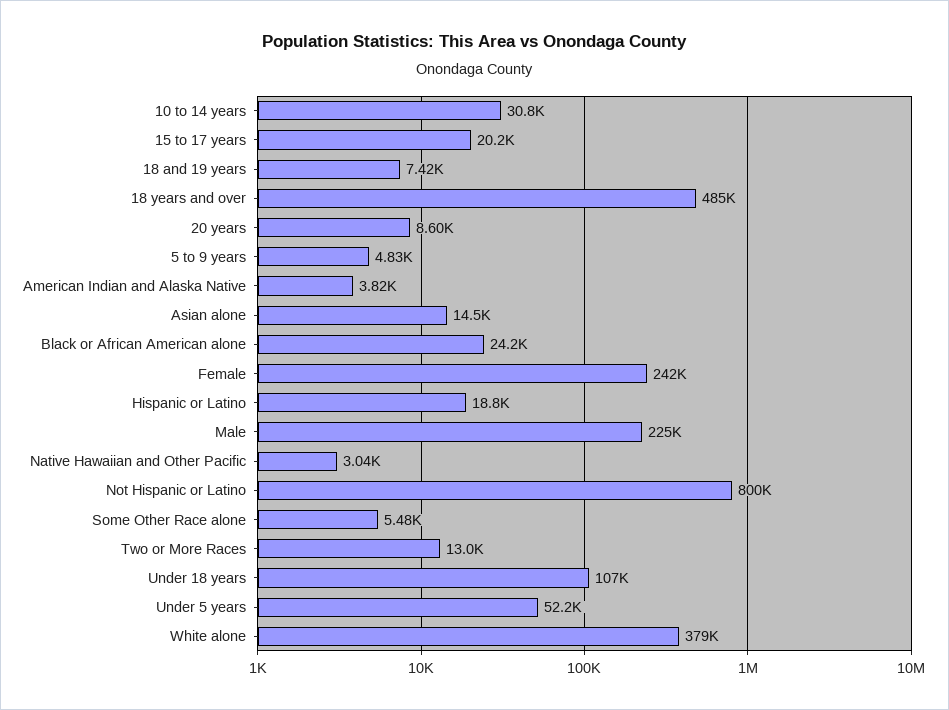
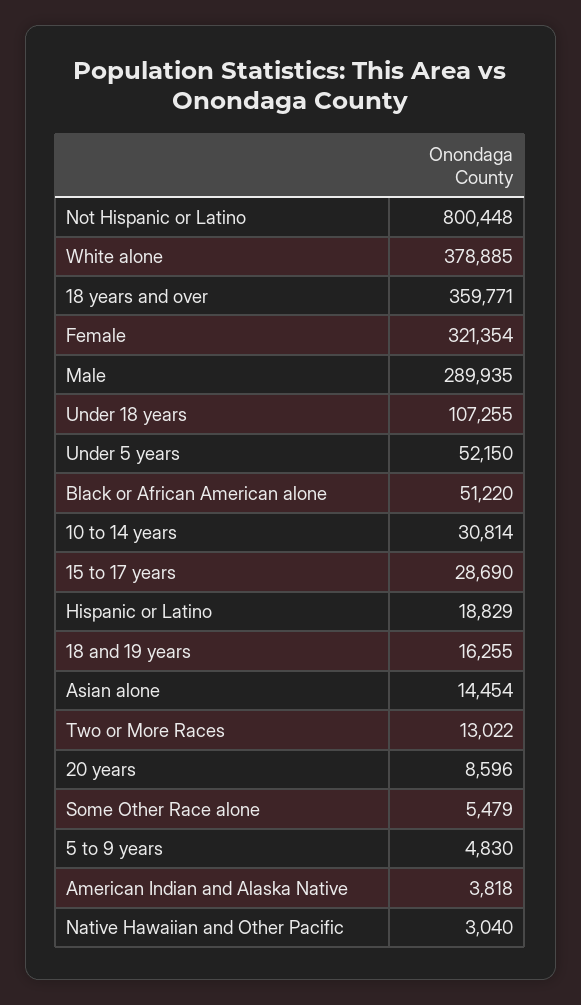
  {
    "10 to 14 years": 30814,
-   "15 to 17 years": 20200,
+   "15 to 17 years": 28690,
-   "18 and 19 years": 7420,
+   "18 and 19 years": 16255,
-   "18 years and over": 485000,
+   "18 years and over": 359771,
    "20 years": 8596,
    "5 to 9 years": 4830,
    "American Indian and Alaska Native": 3818,
    "Asian alone": 14454,
-   "Black or African American alone": 24200,
+   "Black or African American alone": 51220,
-   "Female": 242000,
+   "Female": 321354,
    "Hispanic or Latino": 18829,
-   "Male": 225000,
+   "Male": 289935,
    "Native Hawaiian and Other Pacific": 3040,
    "Not Hispanic or Latino": 800448,
    "Some Other Race alone": 5479,
    "Two or More Races": 13022,
    "Under 18 years": 107255,
    "Under 5 years": 52150,
    "White alone": 378885
  }

